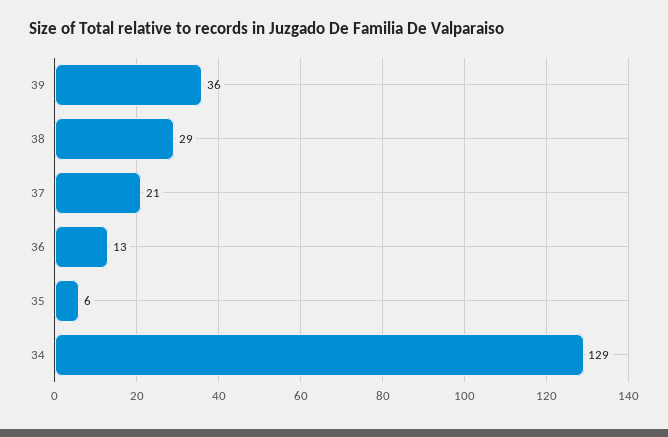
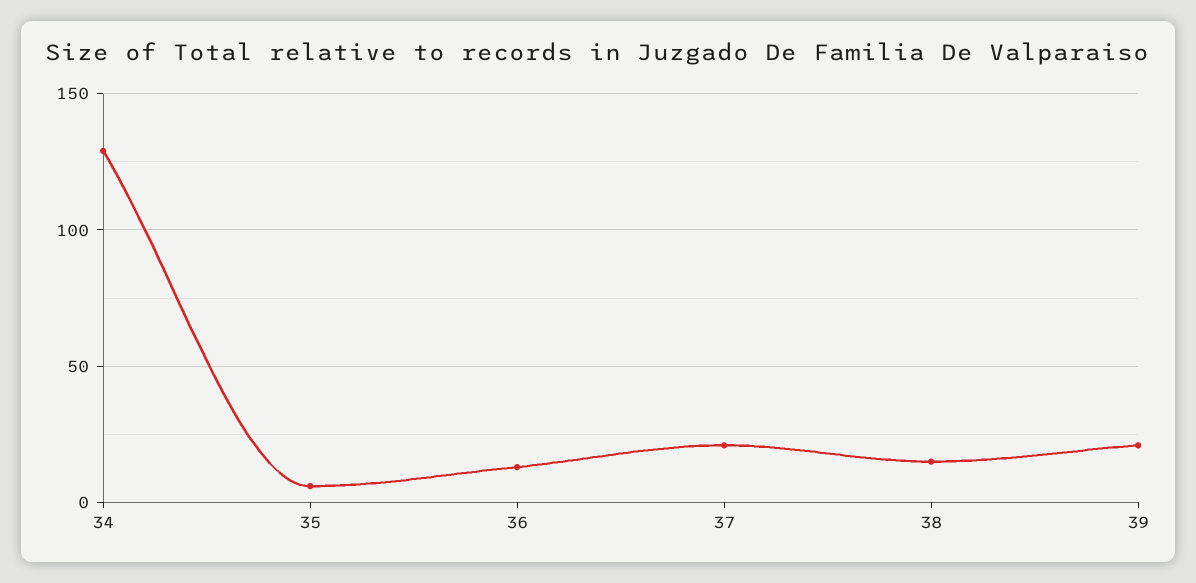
  {
-   "39": 36,
+   "39": 20,
-   "38": 29,
+   "38": 15,
    "37": 21,
    "36": 13,
    "35": 6,
    "34": 129
  }

